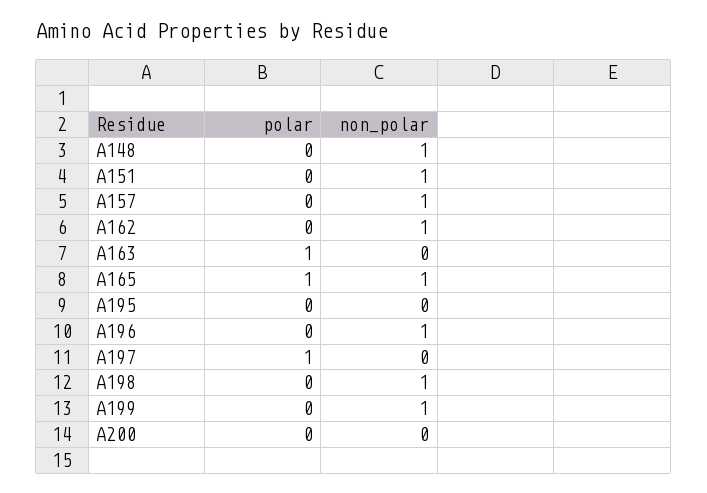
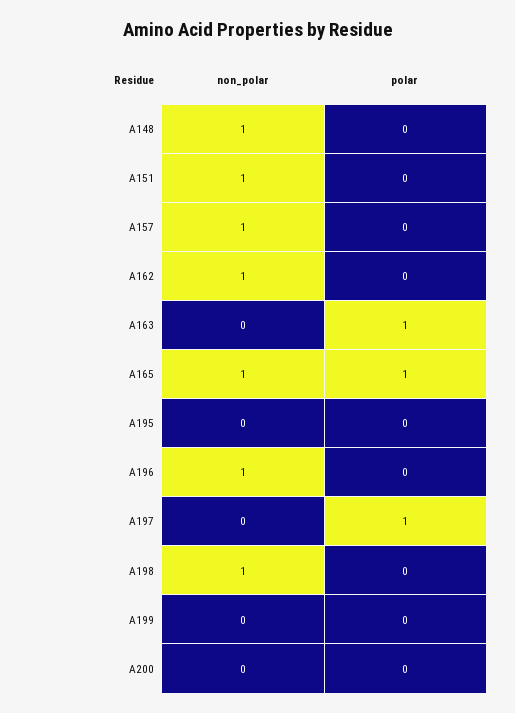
  {
    "polar": {
      "A148": 0,
      "A151": 0,
      "A157": 0,
      "A162": 0,
      "A163": 1,
      "A165": 1,
      "A195": 0,
      "A196": 0,
      "A197": 1,
      "A198": 0,
      "A199": 0,
      "A200": 0
    },
    "non_polar": {
      "A148": 1,
      "A151": 1,
      "A157": 1,
      "A162": 1,
      "A163": 0,
      "A165": 1,
      "A195": 0,
      "A196": 1,
      "A197": 0,
      "A198": 1,
-     "A199": 1,
+     "A199": 0,
      "A200": 0
    }
  }

